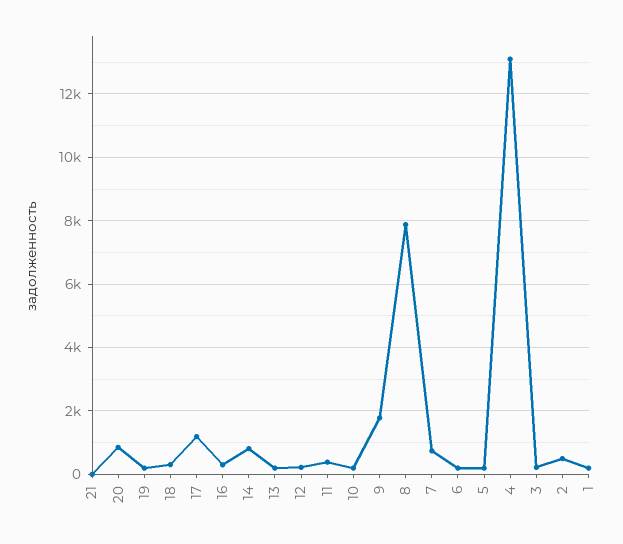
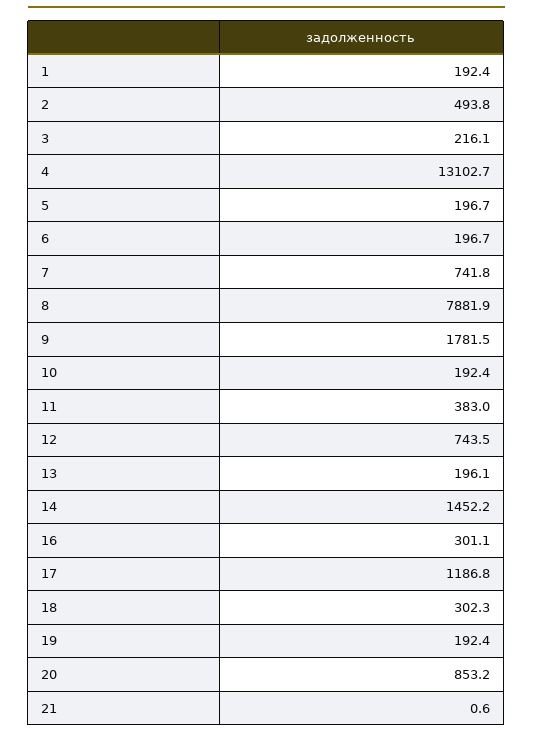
  {
    "21": 0.6,
    "20": 853.2,
    "19": 192.4,
    "18": 302.3,
    "17": 1186.8,
    "16": 301.1,
-   "14": 800,
+   "14": 1452.2,
    "13": 196.1,
-   "12": 200,
+   "12": 743.5,
    "11": 383,
    "10": 192.4,
    "9": 1781.5,
    "8": 7881.9,
    "7": 741.8,
    "6": 196.7,
    "5": 196.7,
    "4": 13102.7,
    "3": 216.1,
    "2": 493.8,
    "1": 192.4
  }

